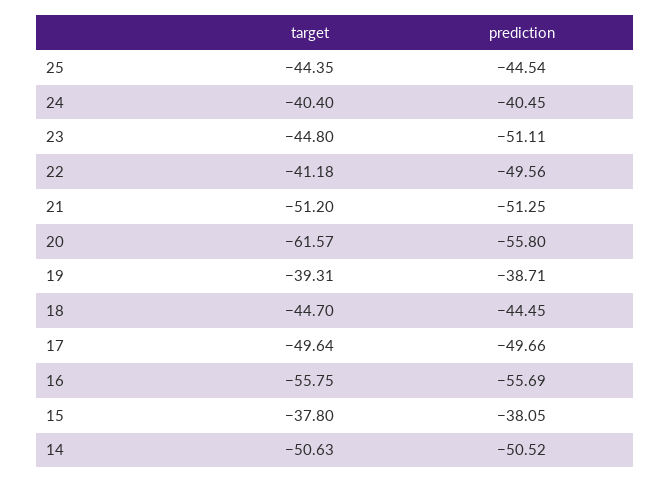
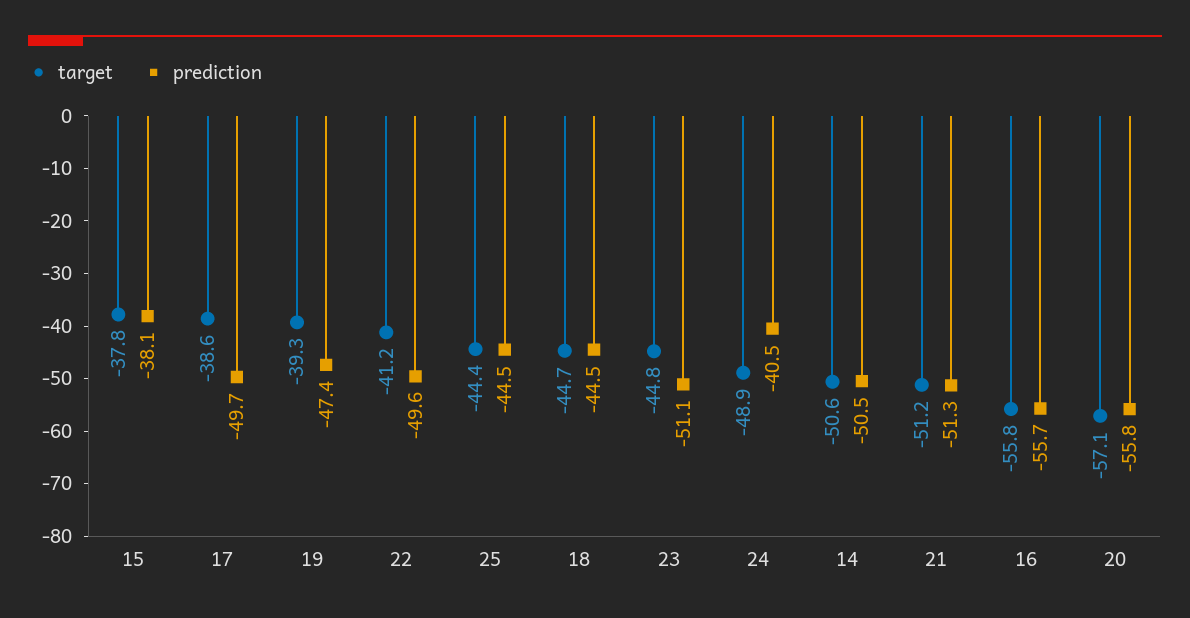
  {
    "target": {
      "25": -44.35,
-     "24": -40.4,
+     "24": -48.9,
      "23": -44.8,
      "22": -41.18,
      "21": -51.2,
-     "20": -61.57,
+     "20": -57.1,
      "19": -39.31,
      "18": -44.7,
-     "17": -49.64,
+     "17": -38.6,
      "16": -55.75,
      "15": -37.8,
      "14": -50.63
    },
    "prediction": {
      "25": -44.54,
      "24": -40.45,
      "23": -51.11,
      "22": -49.56,
      "21": -51.25,
      "20": -55.8,
-     "19": -38.71,
+     "19": -47.4,
      "18": -44.45,
      "17": -49.66,
      "16": -55.69,
      "15": -38.05,
      "14": -50.52
    }
  }

